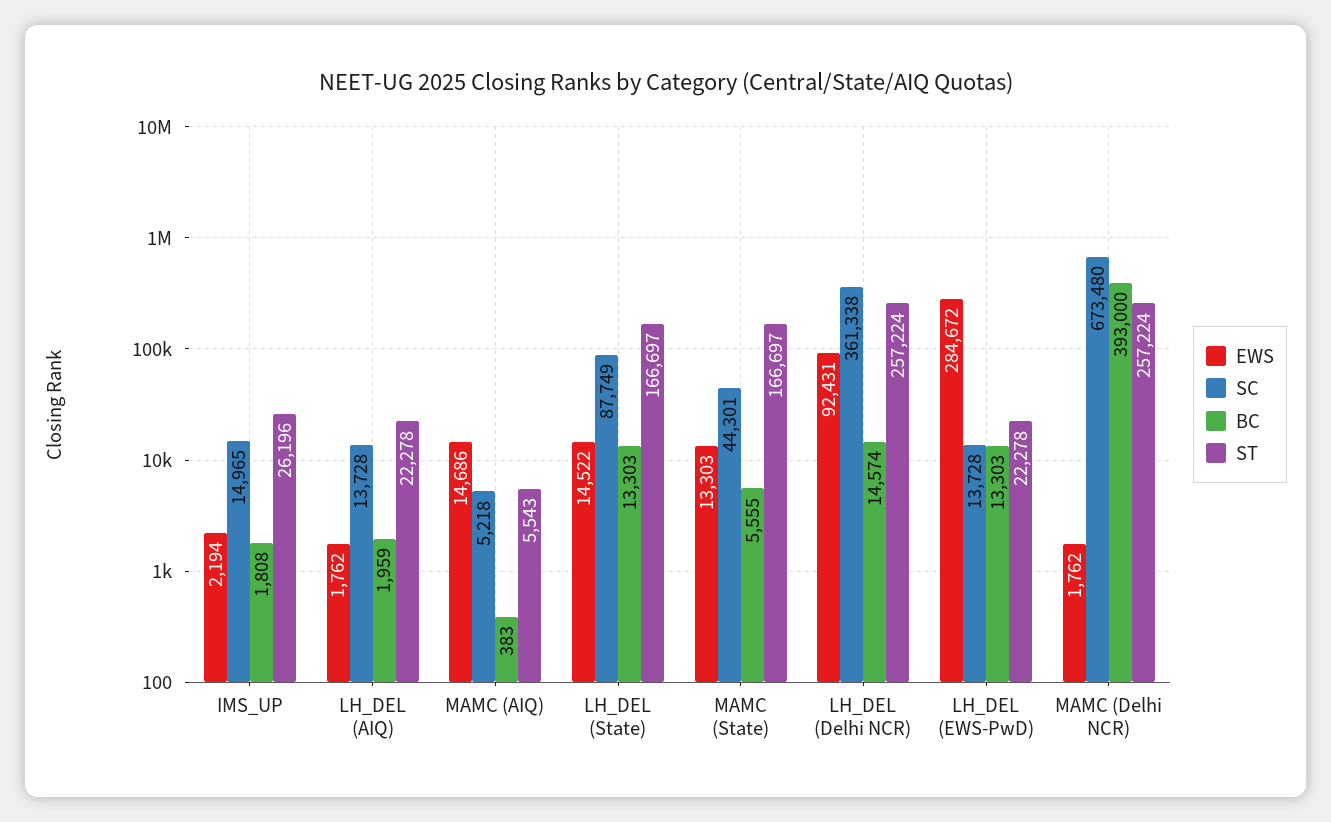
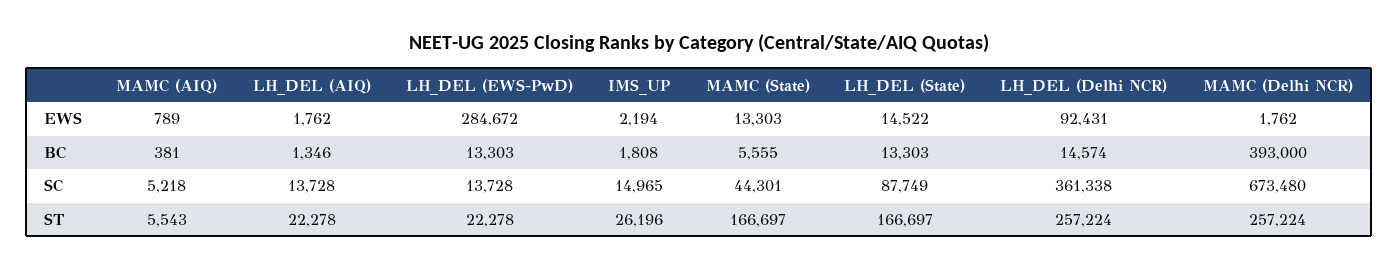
  {
    "EWS": {
      "IMS_UP": 2194,
      "LH_DEL (AIQ)": 1762,
-     "MAMC (AIQ)": 14686,
+     "MAMC (AIQ)": 789,
      "LH_DEL (State)": 14522,
      "MAMC (State)": 13303,
      "LH_DEL (Delhi NCR)": 92431,
      "LH_DEL (EWS-PwD)": 284672,
      "MAMC (Delhi NCR)": 1762
    },
    "SC": {
      "IMS_UP": 14965,
      "LH_DEL (AIQ)": 13728,
      "MAMC (AIQ)": 5218,
      "LH_DEL (State)": 87749,
      "MAMC (State)": 44301,
      "LH_DEL (Delhi NCR)": 361338,
      "LH_DEL (EWS-PwD)": 13728,
      "MAMC (Delhi NCR)": 673480
    },
    "BC": {
      "IMS_UP": 1808,
-     "LH_DEL (AIQ)": 1959,
+     "LH_DEL (AIQ)": 1346,
-     "MAMC (AIQ)": 383,
+     "MAMC (AIQ)": 381,
      "LH_DEL (State)": 13303,
      "MAMC (State)": 5555,
      "LH_DEL (Delhi NCR)": 14574,
      "LH_DEL (EWS-PwD)": 13303,
      "MAMC (Delhi NCR)": 393000
    },
    "ST": {
      "IMS_UP": 26196,
      "LH_DEL (AIQ)": 22278,
      "MAMC (AIQ)": 5543,
      "LH_DEL (State)": 166697,
      "MAMC (State)": 166697,
      "LH_DEL (Delhi NCR)": 257224,
      "LH_DEL (EWS-PwD)": 22278,
      "MAMC (Delhi NCR)": 257224
    }
  }

